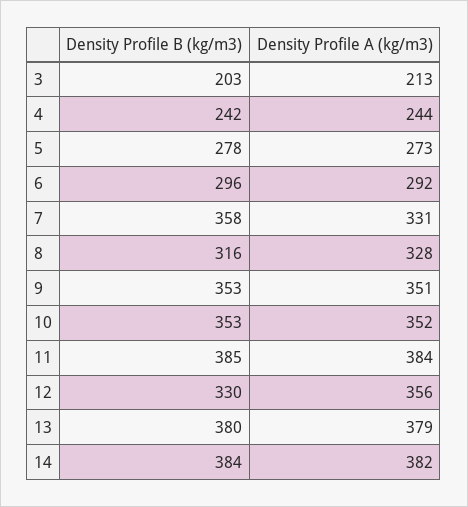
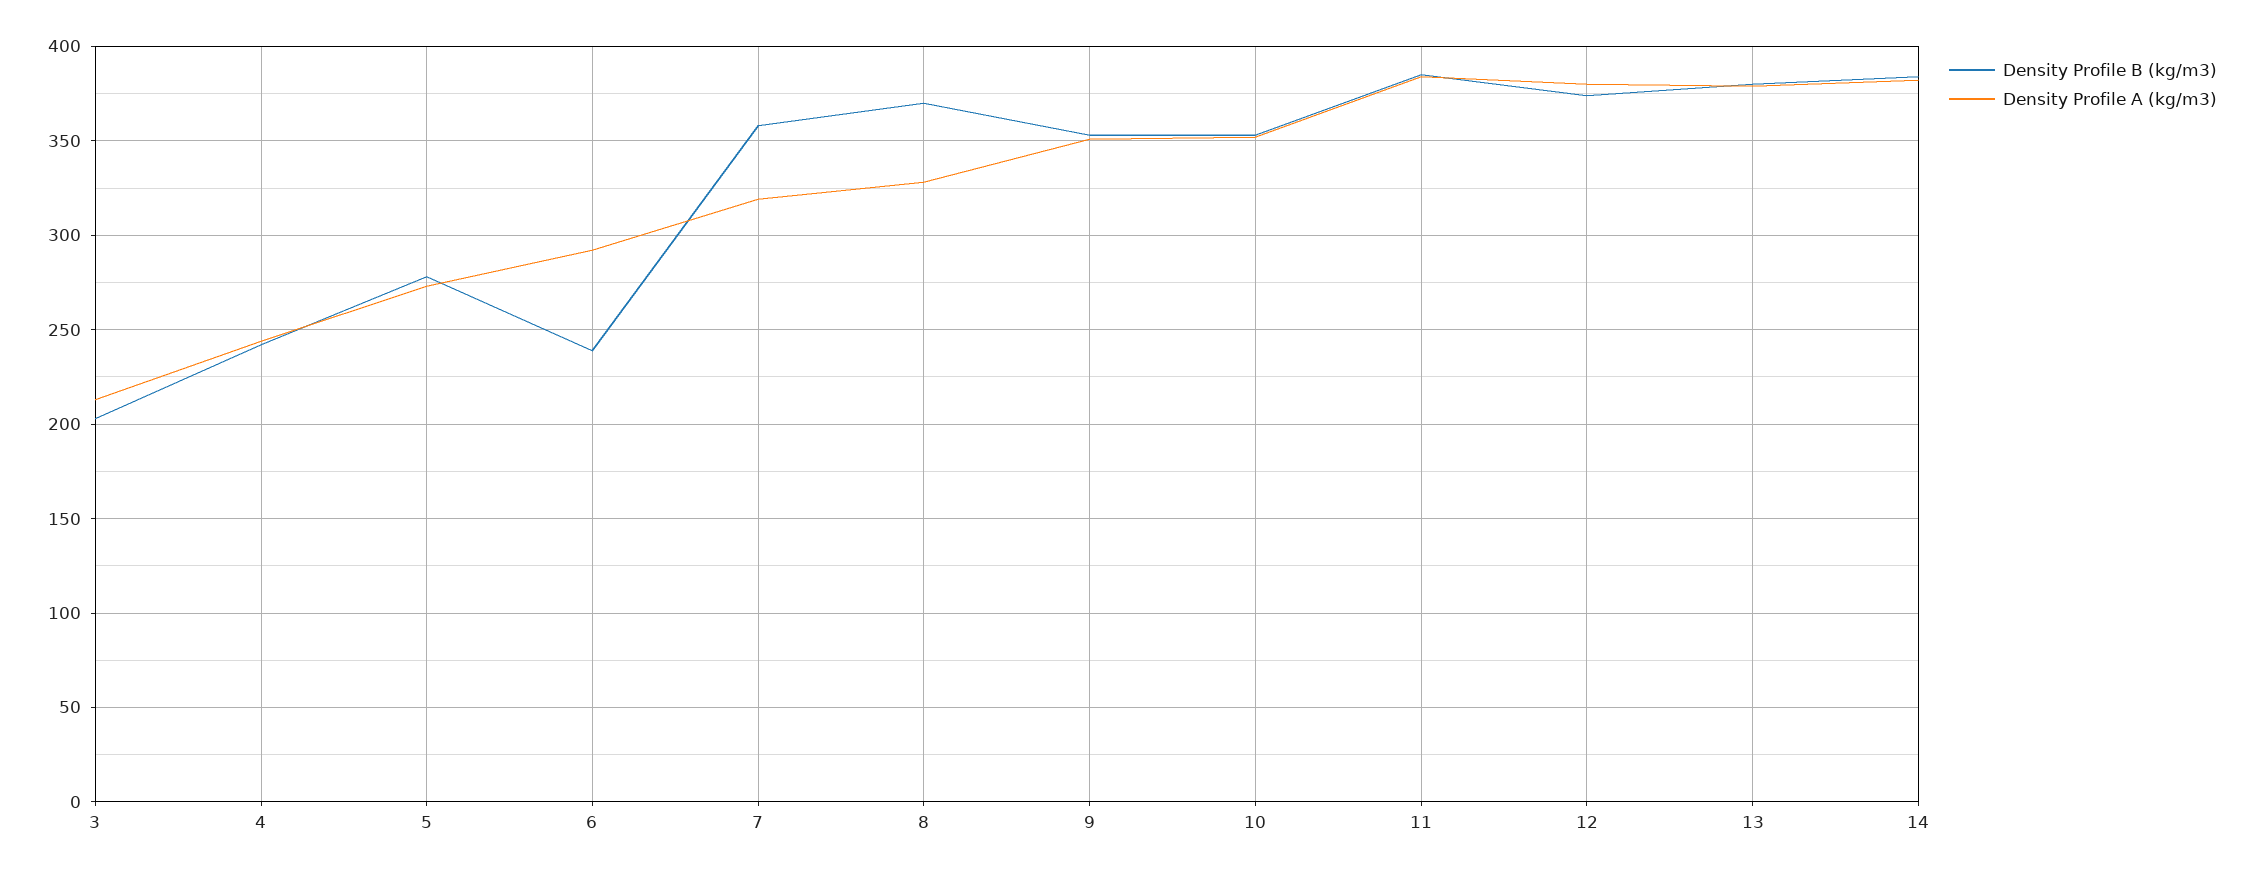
  {
    "Density Profile B (kg/m3)": {
      "3": 203,
      "4": 242,
      "5": 278,
-     "6": 296,
+     "6": 240,
      "7": 358,
-     "8": 316,
+     "8": 370,
      "9": 353,
      "10": 353,
      "11": 385,
-     "12": 330,
+     "12": 375,
      "13": 380,
      "14": 384
    },
    "Density Profile A (kg/m3)": {
      "3": 213,
      "4": 244,
      "5": 273,
      "6": 292,
-     "7": 331,
+     "7": 320,
      "8": 328,
      "9": 351,
      "10": 352,
      "11": 384,
-     "12": 356,
+     "12": 380,
      "13": 379,
      "14": 382
    }
  }

